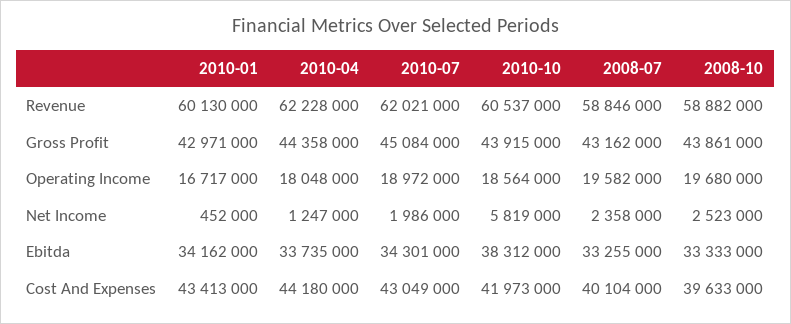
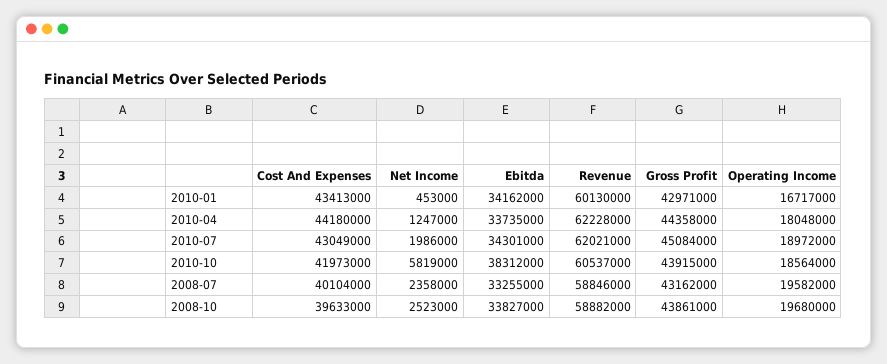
  {
    "2010-01": {
      "Revenue": 60130000,
      "Gross Profit": 42971000,
      "Operating Income": 16717000,
-     "Net Income": 452000,
+     "Net Income": 453000,
      "Ebitda": 34162000,
      "Cost And Expenses": 43413000
    },
    "2010-04": {
      "Revenue": 62228000,
      "Gross Profit": 44358000,
      "Operating Income": 18048000,
      "Net Income": 1247000,
      "Ebitda": 33735000,
      "Cost And Expenses": 44180000
    },
    "2010-07": {
      "Revenue": 62021000,
      "Gross Profit": 45084000,
      "Operating Income": 18972000,
      "Net Income": 1986000,
      "Ebitda": 34301000,
      "Cost And Expenses": 43049000
    },
    "2010-10": {
      "Revenue": 60537000,
      "Gross Profit": 43915000,
      "Operating Income": 18564000,
      "Net Income": 5819000,
      "Ebitda": 38312000,
      "Cost And Expenses": 41973000
    },
    "2008-07": {
      "Revenue": 58846000,
      "Gross Profit": 43162000,
      "Operating Income": 19582000,
      "Net Income": 2358000,
      "Ebitda": 33255000,
      "Cost And Expenses": 40104000
    },
    "2008-10": {
      "Revenue": 58882000,
      "Gross Profit": 43861000,
      "Operating Income": 19680000,
      "Net Income": 2523000,
-     "Ebitda": 33333000,
+     "Ebitda": 33827000,
      "Cost And Expenses": 39633000
    }
  }

